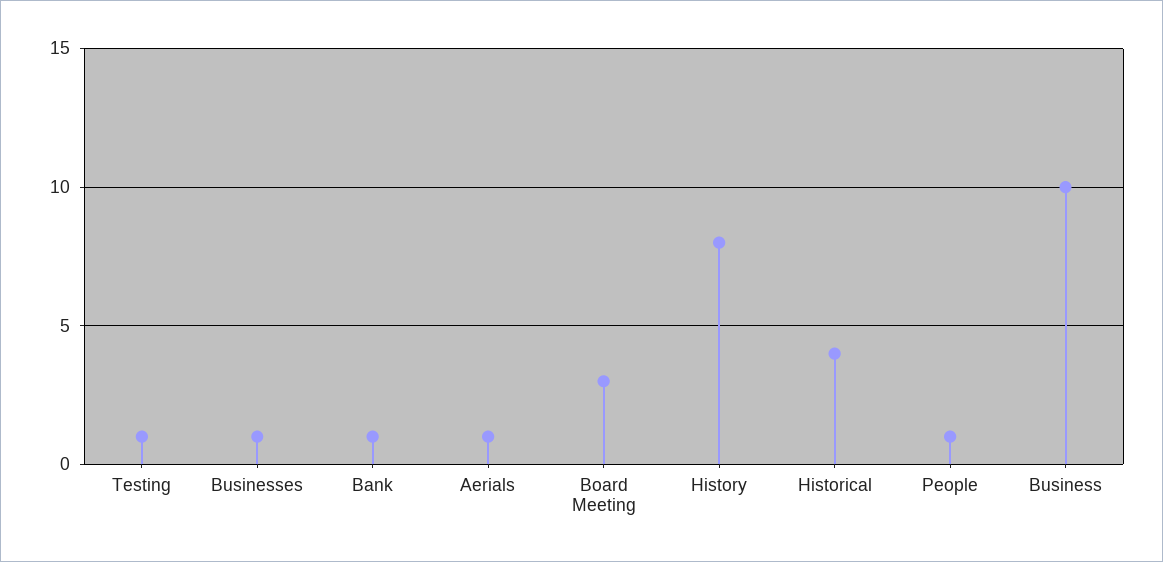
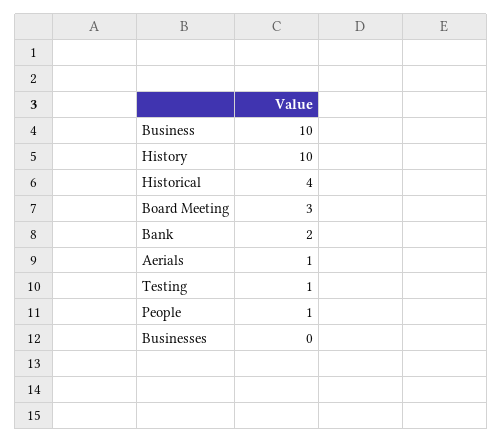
  {
    "Testing": 1,
-   "Businesses": 1,
+   "Businesses": 0,
-   "Bank": 1,
+   "Bank": 2,
    "Aerials": 1,
    "Board Meeting": 3,
-   "History": 8,
+   "History": 10,
    "Historical": 4,
    "People": 1,
    "Business": 10
  }

